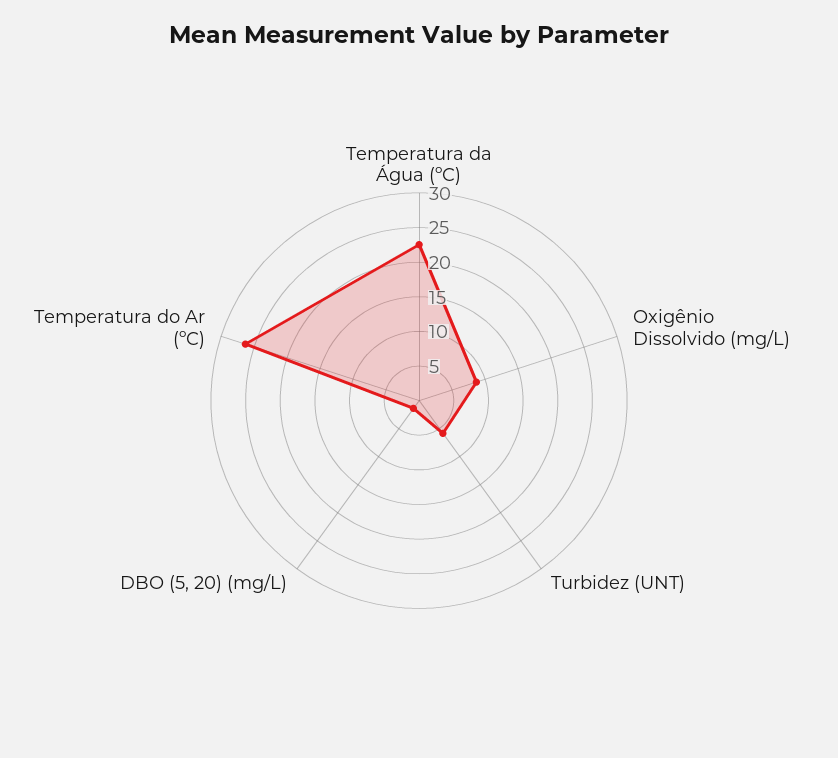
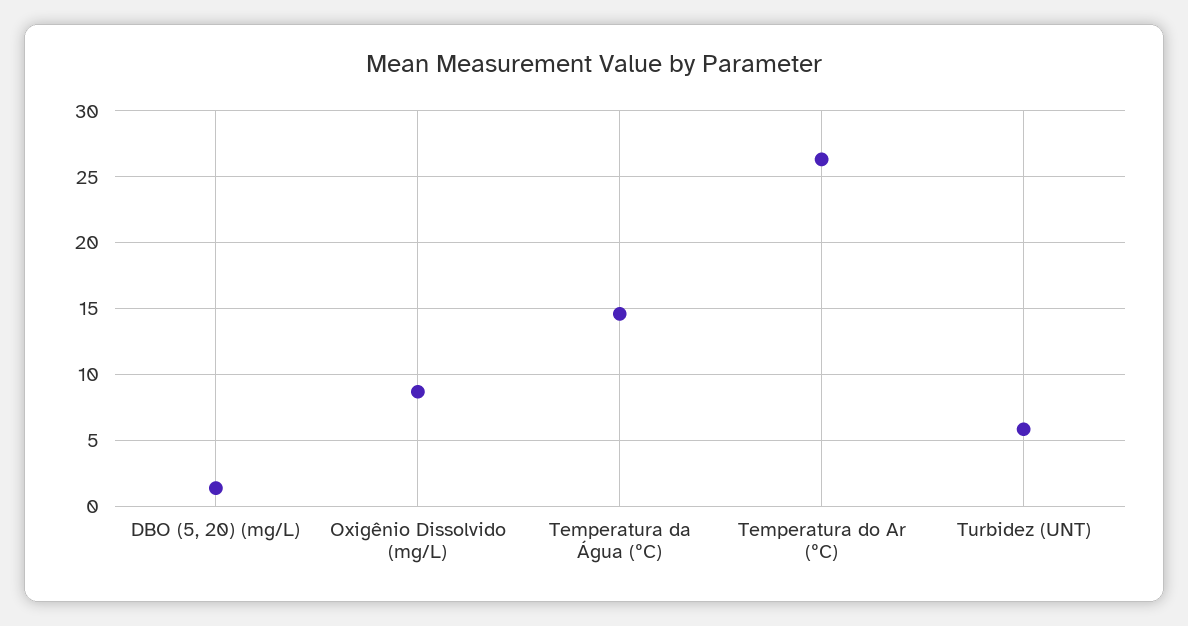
  {
-   "Temperatura da Água (ºC)": 22.5,
+   "Temperatura da Água (ºC)": 14.5,
    "Oxigênio Dissolvido (mg/L)": 8.5,
    "Turbidez (UNT)": 6,
    "DBO (5, 20) (mg/L)": 1.5,
    "Temperatura do Ar (ºC)": 26.5
  }

